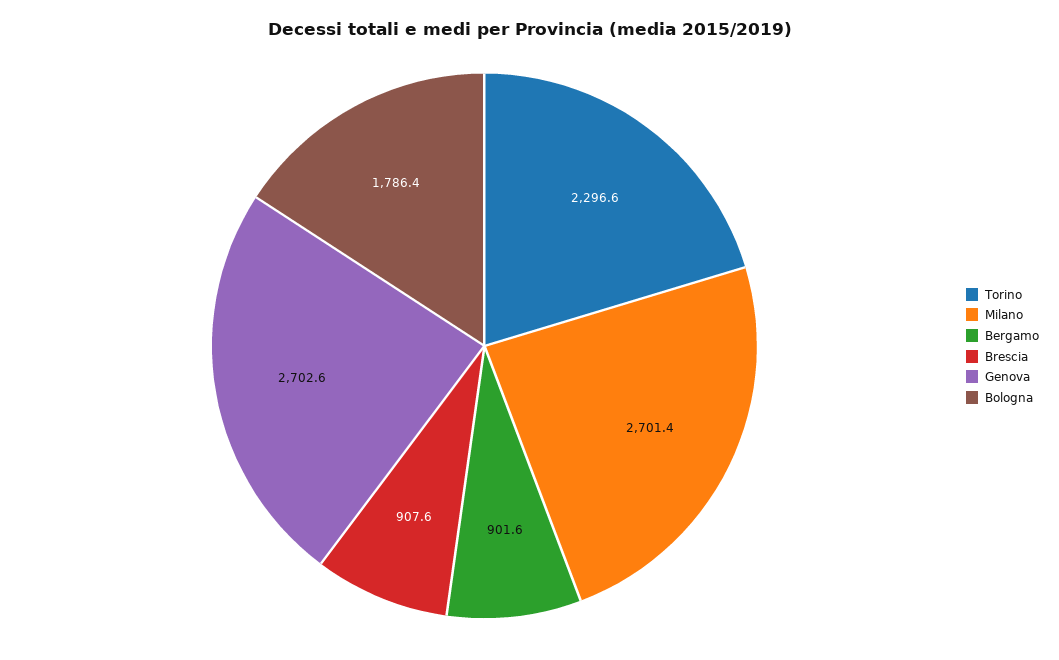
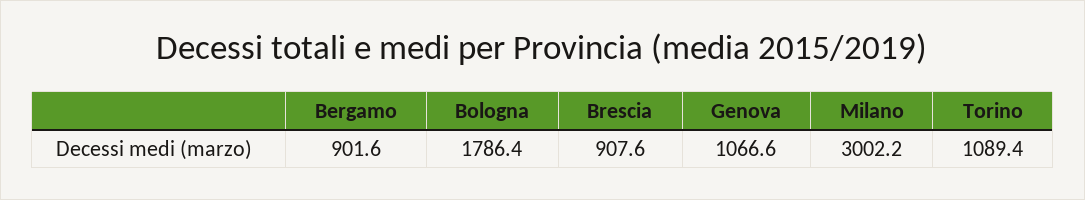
  {
-   "Torino": 2296.6,
+   "Torino": 1089.4,
-   "Milano": 2701.4,
+   "Milano": 3002.2,
    "Bergamo": 901.6,
    "Brescia": 907.6,
-   "Genova": 2702.6,
+   "Genova": 1066.6,
    "Bologna": 1786.4
  }

